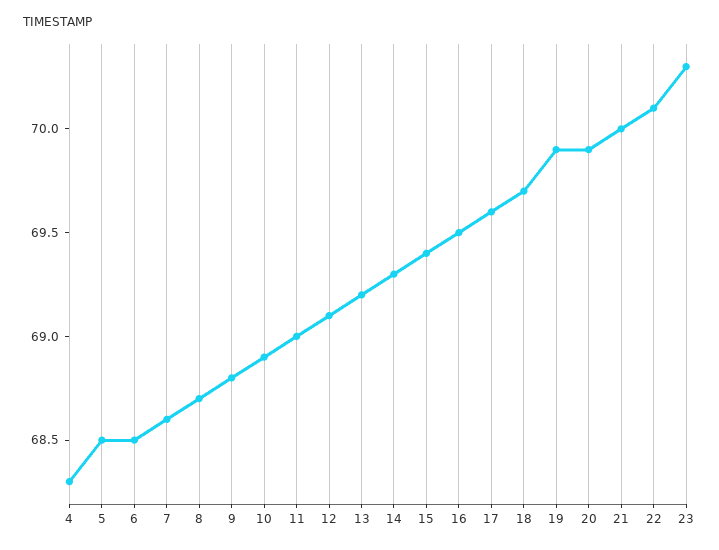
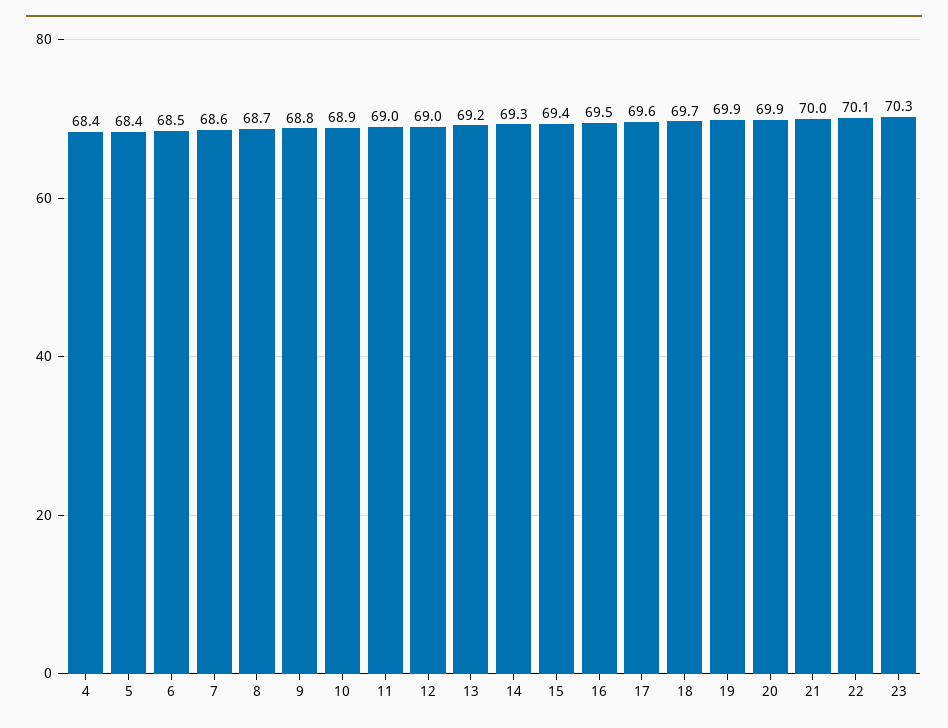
  {
-   "4": 68.3,
+   "4": 68.4,
-   "5": 68.5,
+   "5": 68.4,
    "6": 68.5,
    "7": 68.6,
    "8": 68.7,
    "9": 68.8,
    "10": 68.9,
    "11": 69,
-   "12": 69.1,
+   "12": 69,
    "13": 69.2,
    "14": 69.3,
    "15": 69.4,
    "16": 69.5,
    "17": 69.6,
    "18": 69.7,
    "19": 69.9,
    "20": 69.9,
    "21": 70,
    "22": 70.1,
    "23": 70.3
  }

